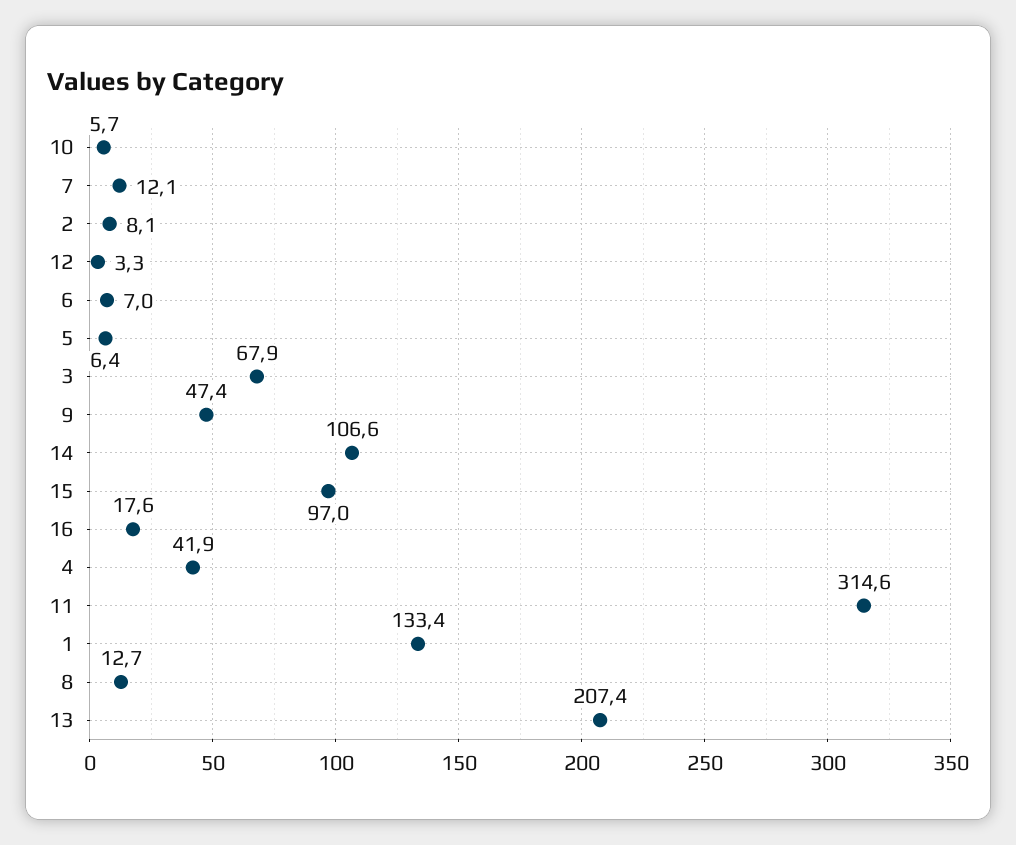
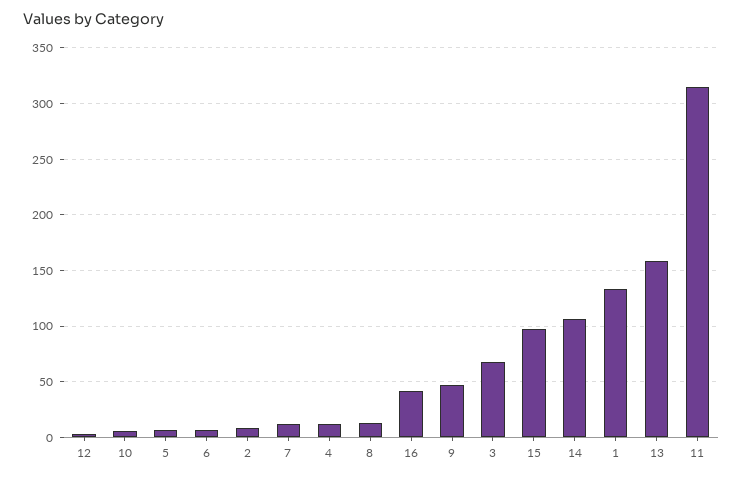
  {
    "10": 5.7,
    "7": 12.1,
    "2": 8.1,
    "12": 3.3,
    "6": 7,
    "5": 6.4,
    "3": 67.9,
    "9": 47.4,
    "14": 106.6,
    "15": 97,
-   "16": 17.6,
+   "16": 40,
-   "4": 41.9,
+   "4": 10,
    "11": 314.6,
    "1": 133.4,
    "8": 12.7,
-   "13": 207.4
+   "13": 160
  }

